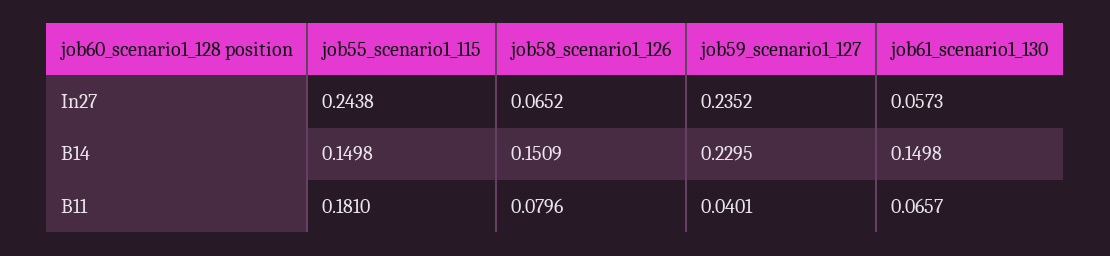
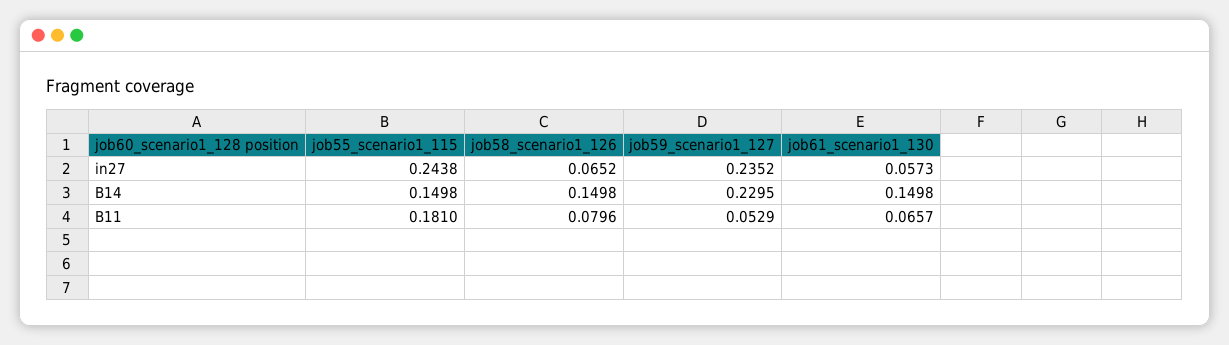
  {
    "job55_scenario1_115": {
      "In27": 0.2438,
      "B14": 0.1498,
      "B11": 0.181
    },
    "job58_scenario1_126": {
      "In27": 0.0652,
-     "B14": 0.1509,
+     "B14": 0.1498,
      "B11": 0.0796
    },
    "job59_scenario1_127": {
      "In27": 0.2352,
      "B14": 0.2295,
-     "B11": 0.0401
+     "B11": 0.0529
    },
    "job61_scenario1_130": {
      "In27": 0.0573,
      "B14": 0.1498,
      "B11": 0.0657
    }
  }

